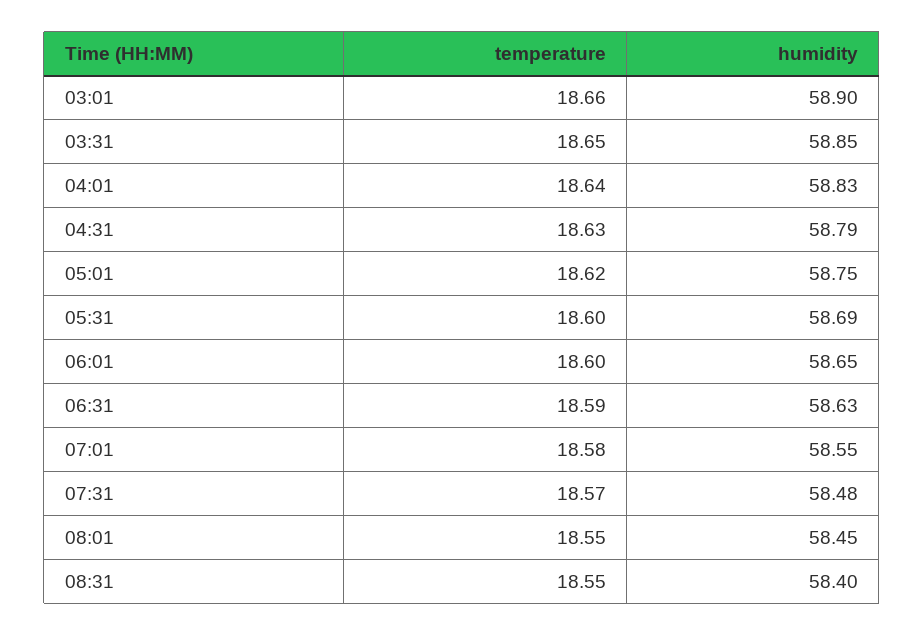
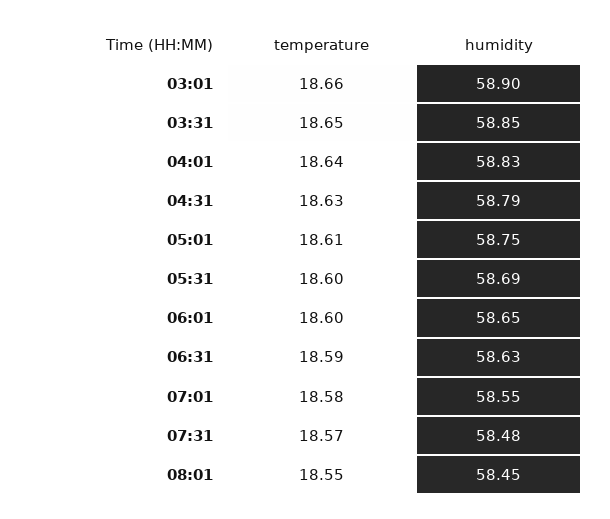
  {
    "temperature": {
      "03:01": 18.66,
      "03:31": 18.65,
      "04:01": 18.64,
      "04:31": 18.63,
-     "05:01": 18.62,
+     "05:01": 18.61,
      "05:31": 18.6,
      "06:01": 18.6,
      "06:31": 18.59,
      "07:01": 18.58,
      "07:31": 18.57,
-     "08:01": 18.55,
+     "08:01": 18.55
-     "08:31": 18.55
    },
    "humidity": {
      "03:01": 58.9,
      "03:31": 58.85,
      "04:01": 58.83,
      "04:31": 58.79,
      "05:01": 58.75,
      "05:31": 58.69,
      "06:01": 58.65,
      "06:31": 58.63,
      "07:01": 58.55,
      "07:31": 58.48,
-     "08:01": 58.45,
+     "08:01": 58.45
-     "08:31": 58.4
    }
  }

